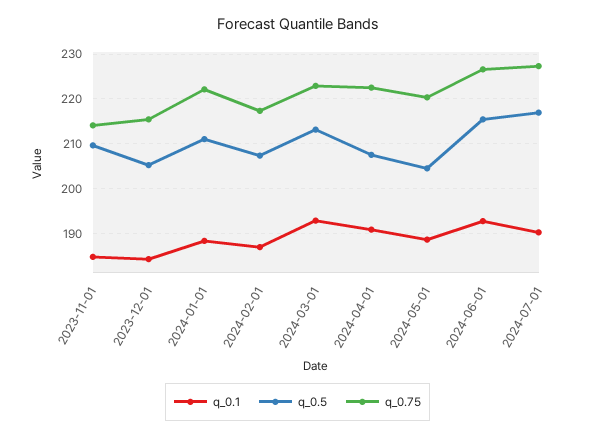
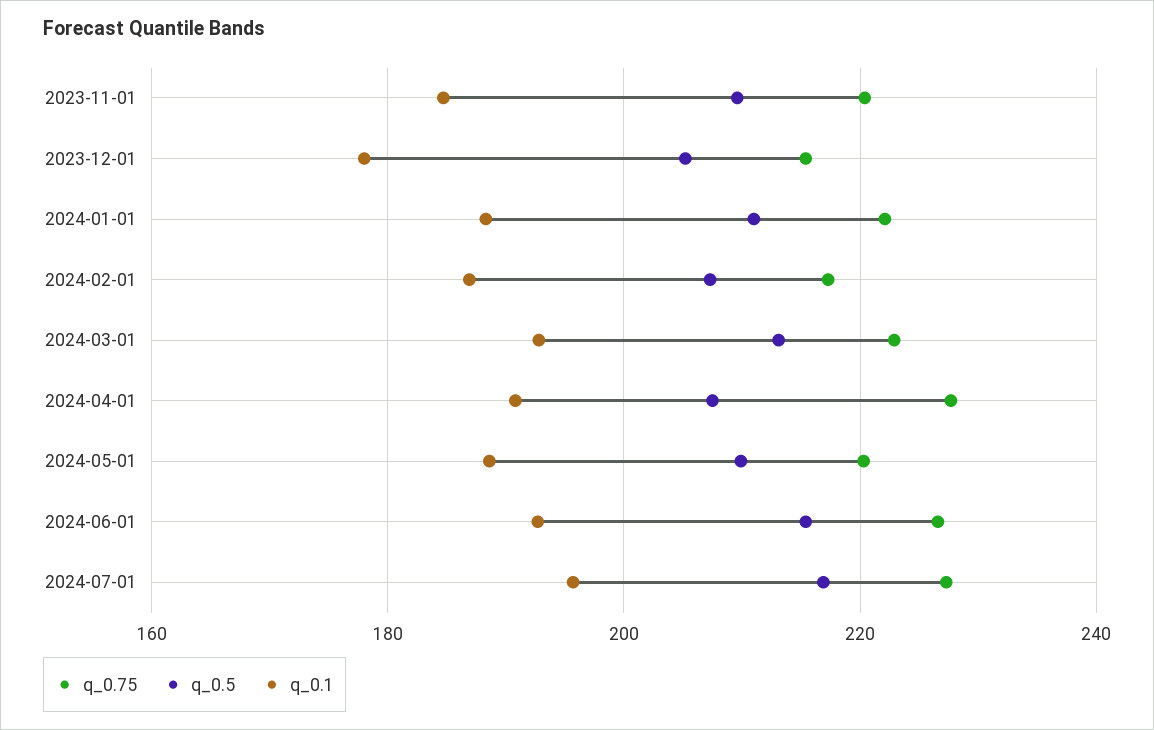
  {
    "q_0.1": {
      "2023-11-01": 184,
-     "2023-12-01": 184,
+     "2023-12-01": 178,
      "2024-01-01": 188,
      "2024-02-01": 186,
      "2024-03-01": 192,
      "2024-04-01": 190,
      "2024-05-01": 188,
      "2024-06-01": 192,
-     "2024-07-01": 190
+     "2024-07-01": 196
    },
    "q_0.5": {
      "2023-11-01": 210,
      "2023-12-01": 206,
      "2024-01-01": 212,
      "2024-02-01": 208,
      "2024-03-01": 214,
      "2024-04-01": 208,
-     "2024-05-01": 204,
+     "2024-05-01": 210,
      "2024-06-01": 216,
      "2024-07-01": 216
    },
    "q_0.75": {
-     "2023-11-01": 214,
+     "2023-11-01": 220,
      "2023-12-01": 216,
      "2024-01-01": 222,
      "2024-02-01": 218,
      "2024-03-01": 222,
-     "2024-04-01": 222,
+     "2024-04-01": 228,
      "2024-05-01": 220,
      "2024-06-01": 226,
      "2024-07-01": 228
    }
  }

